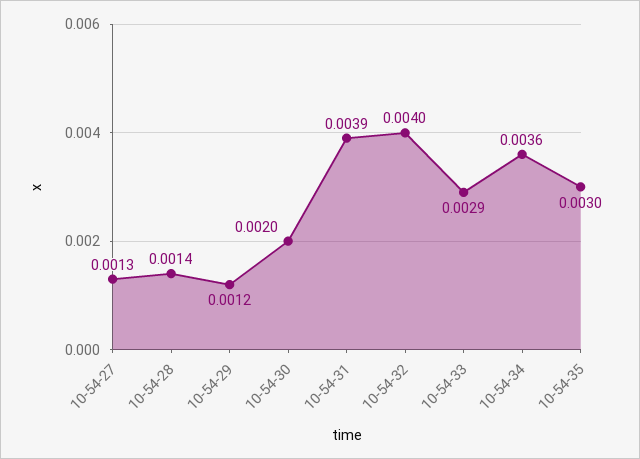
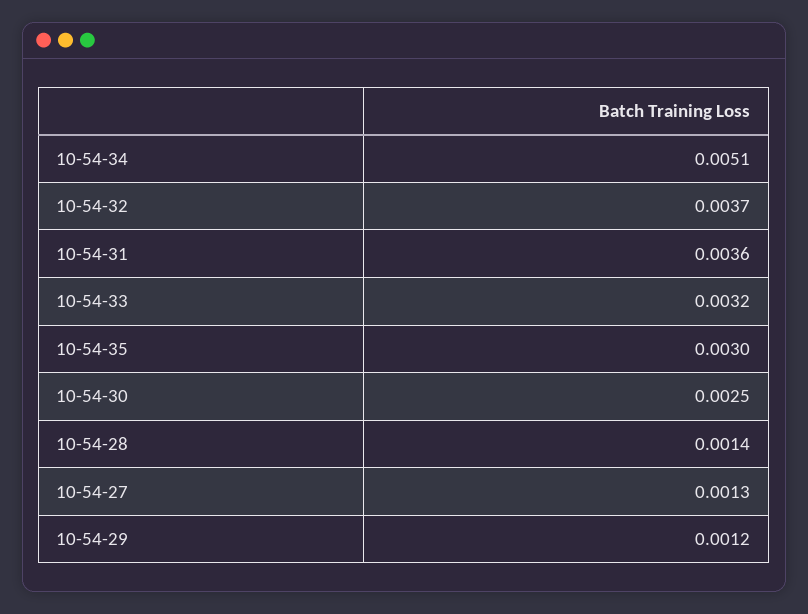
  {
    "10-54-27": 0.0013,
    "10-54-28": 0.0014,
    "10-54-29": 0.0012,
-   "10-54-30": 0.002,
+   "10-54-30": 0.0025,
-   "10-54-31": 0.0039,
+   "10-54-31": 0.0036,
-   "10-54-32": 0.004,
+   "10-54-32": 0.0037,
-   "10-54-33": 0.0029,
+   "10-54-33": 0.0032,
-   "10-54-34": 0.0036,
+   "10-54-34": 0.0051,
    "10-54-35": 0.003
  }

